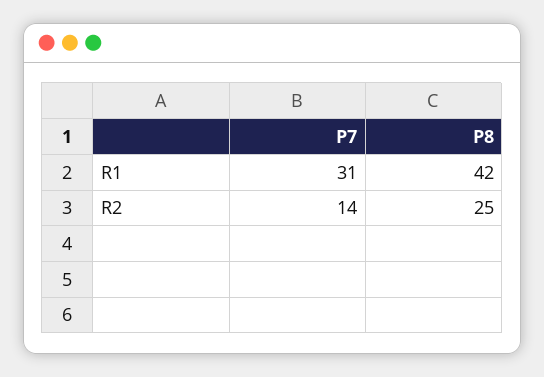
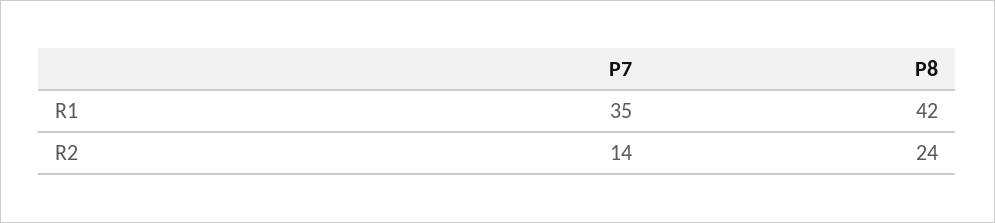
  {
    "P7": {
-     "R1": 31,
+     "R1": 35,
      "R2": 14
    },
    "P8": {
      "R1": 42,
-     "R2": 25
+     "R2": 24
    }
  }

